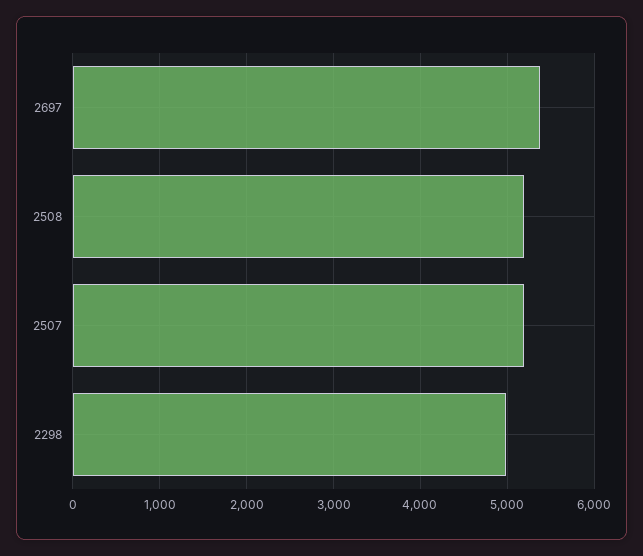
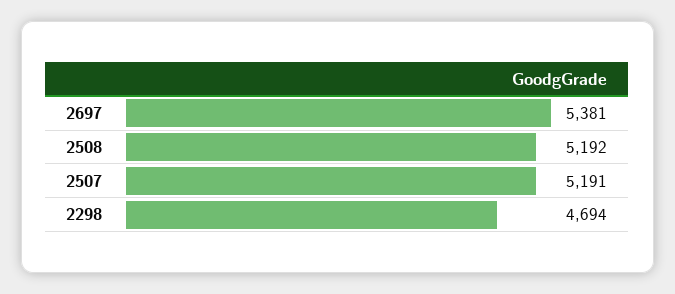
  {
    "2697": 5381,
    "2508": 5192,
    "2507": 5191,
-   "2298": 5000
+   "2298": 4694
  }

